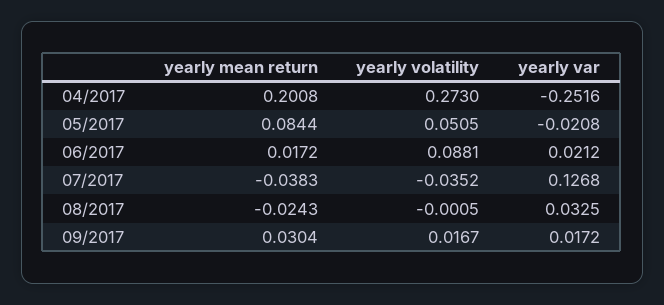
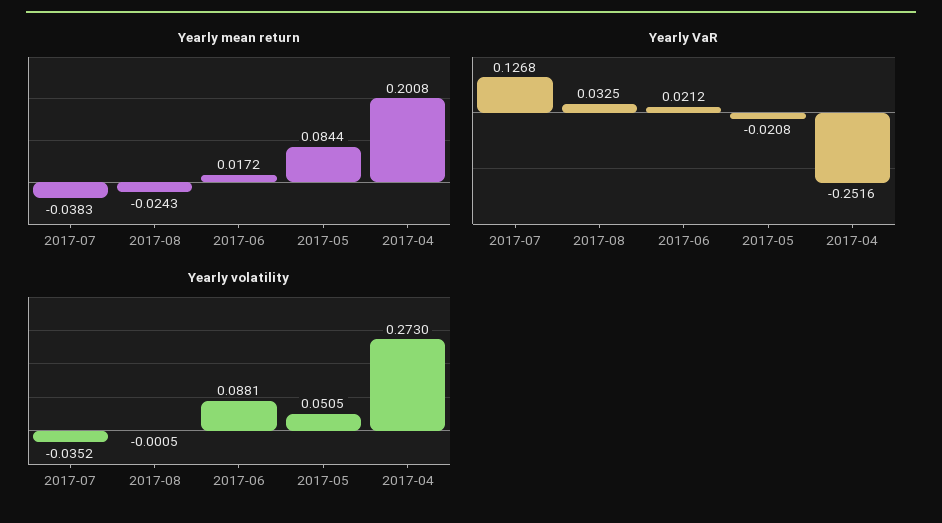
  {
    "yearly mean return": {
      "04/2017": 0.2008,
      "05/2017": 0.0844,
      "06/2017": 0.0172,
      "07/2017": -0.0383,
-     "08/2017": -0.0243,
+     "08/2017": -0.0243
-     "09/2017": 0.0304
    },
    "yearly volatility": {
      "04/2017": 0.273,
      "05/2017": 0.0505,
      "06/2017": 0.0881,
      "07/2017": -0.0352,
-     "08/2017": -0.0005,
+     "08/2017": -0.0005
-     "09/2017": 0.0167
    },
    "yearly var": {
      "04/2017": -0.2516,
      "05/2017": -0.0208,
      "06/2017": 0.0212,
      "07/2017": 0.1268,
-     "08/2017": 0.0325,
+     "08/2017": 0.0325
-     "09/2017": 0.0172
    }
  }

